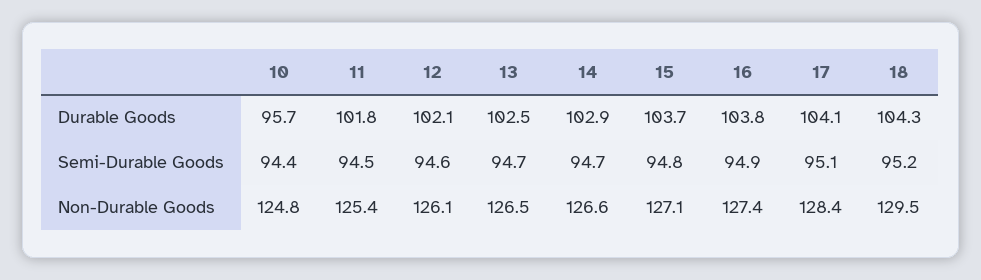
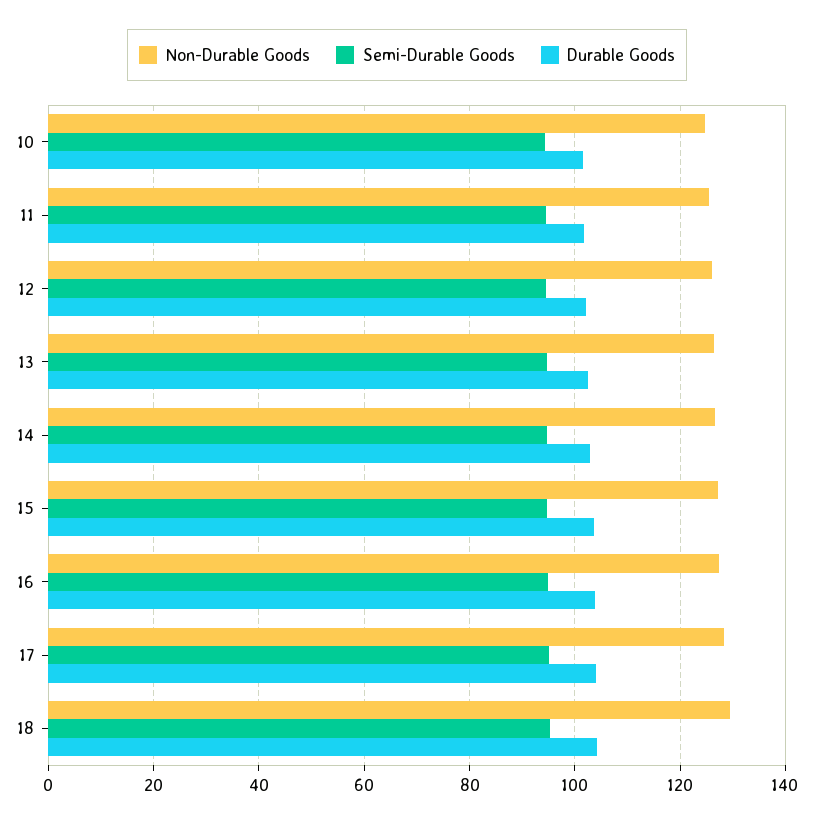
  {
    "Durable Goods": {
-     "10": 95.7,
+     "10": 102,
      "11": 101.8,
      "12": 102.1,
      "13": 102.5,
      "14": 102.9,
      "15": 103.7,
      "16": 103.8,
      "17": 104.1,
      "18": 104.3
    },
    "Semi-Durable Goods": {
      "10": 94.4,
      "11": 94.5,
      "12": 94.6,
      "13": 94.7,
      "14": 94.7,
      "15": 94.8,
      "16": 94.9,
      "17": 95.1,
      "18": 95.2
    },
    "Non-Durable Goods": {
      "10": 124.8,
      "11": 125.4,
      "12": 126.1,
      "13": 126.5,
      "14": 126.6,
      "15": 127.1,
      "16": 127.4,
      "17": 128.4,
      "18": 129.5
    }
  }

